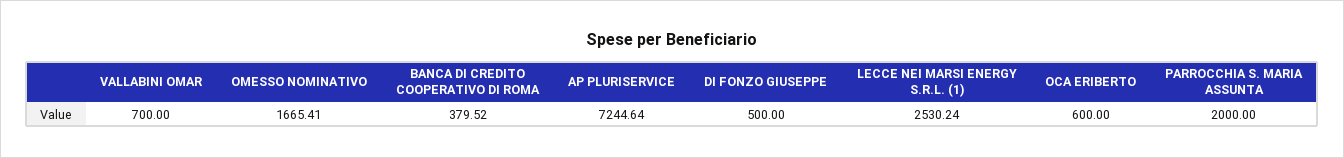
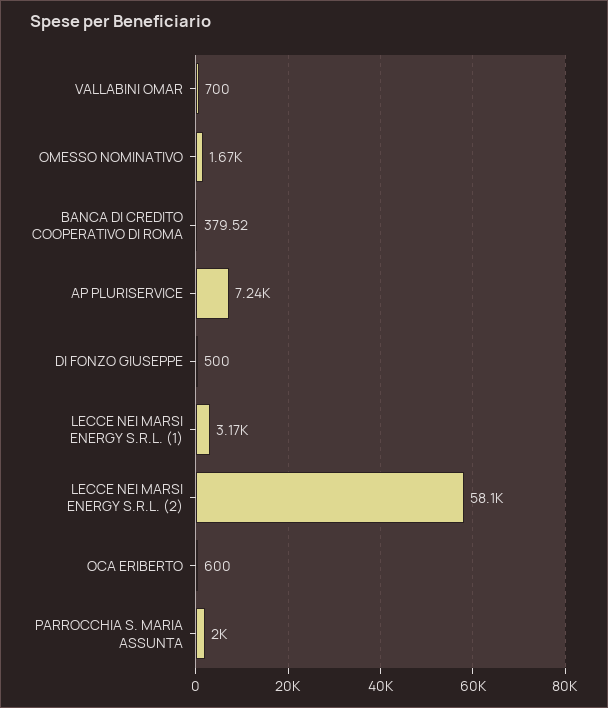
  {
    "VALLABINI OMAR": 700,
    "OMESSO NOMINATIVO": 1665.41,
    "BANCA DI CREDITO COOPERATIVO DI ROMA": 379.52,
    "AP PLURISERVICE": 7244.64,
    "DI FONZO GIUSEPPE": 500,
-   "LECCE NEI MARSI ENERGY S.R.L. (1)": 2530.24,
+   "LECCE NEI MARSI ENERGY S.R.L. (1)": 3170,
    "OCA ERIBERTO": 600,
-   "PARROCCHIA S. MARIA ASSUNTA": 2000
+   "PARROCCHIA S. MARIA ASSUNTA": 2000,
+   "LECCE NEI MARSI ENERGY S.R.L. (2)": 58100
  }

